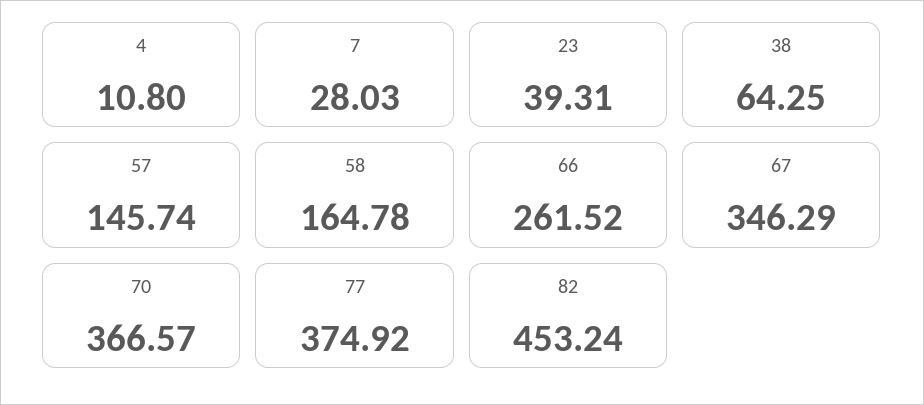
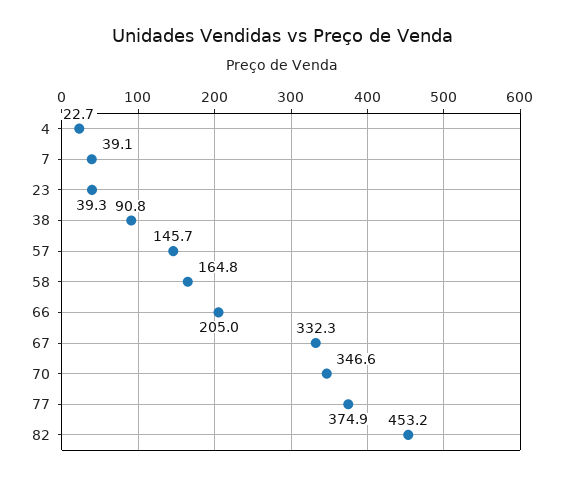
  {
-   "4": 10.8,
+   "4": 22.7,
-   "7": 28.03,
+   "7": 39.1,
    "23": 39.31,
-   "38": 64.25,
+   "38": 90.8,
    "57": 145.74,
    "58": 164.78,
-   "66": 261.52,
+   "66": 205,
-   "67": 346.29,
+   "67": 332.3,
-   "70": 366.57,
+   "70": 346.6,
    "77": 374.92,
    "82": 453.24
  }

